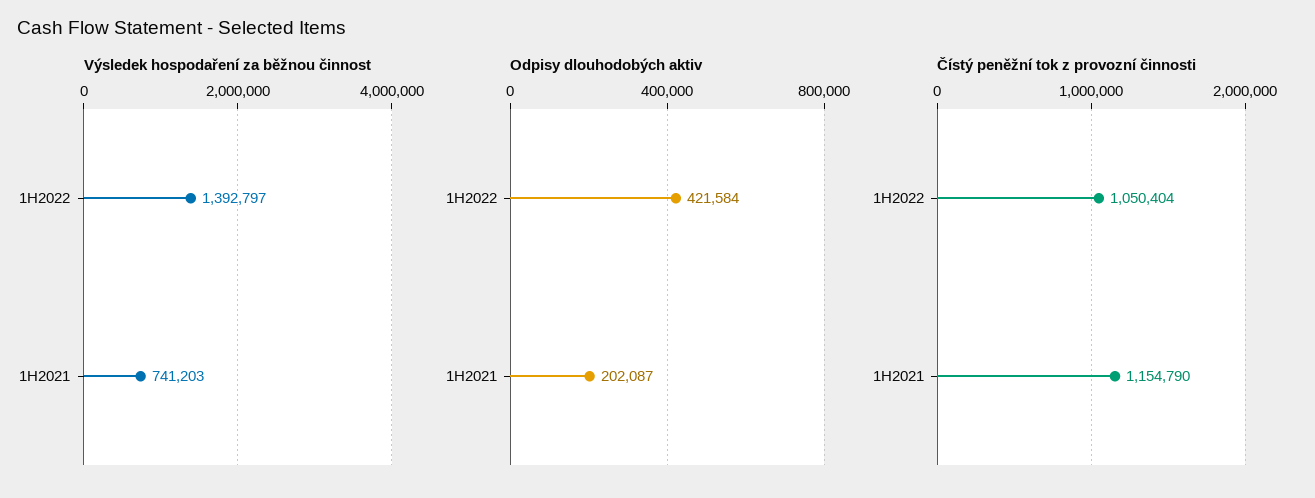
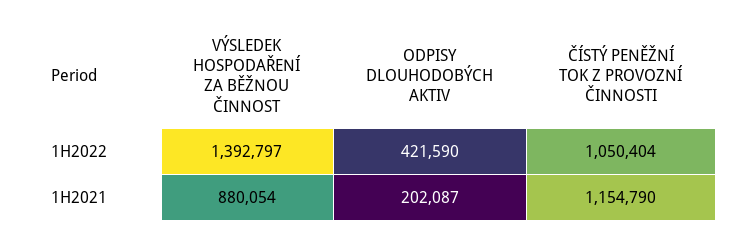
  {
    "Výsledek hospodaření za běžnou činnost": {
      "1H2022": 1392797,
-     "1H2021": 741203
+     "1H2021": 880054
    },
    "Odpisy dlouhodobých aktiv": {
-     "1H2022": 421584,
+     "1H2022": 421590,
      "1H2021": 202087
    },
    "Čístý peněžní tok z provozní činnosti": {
      "1H2022": 1050404,
      "1H2021": 1154790
    }
  }

